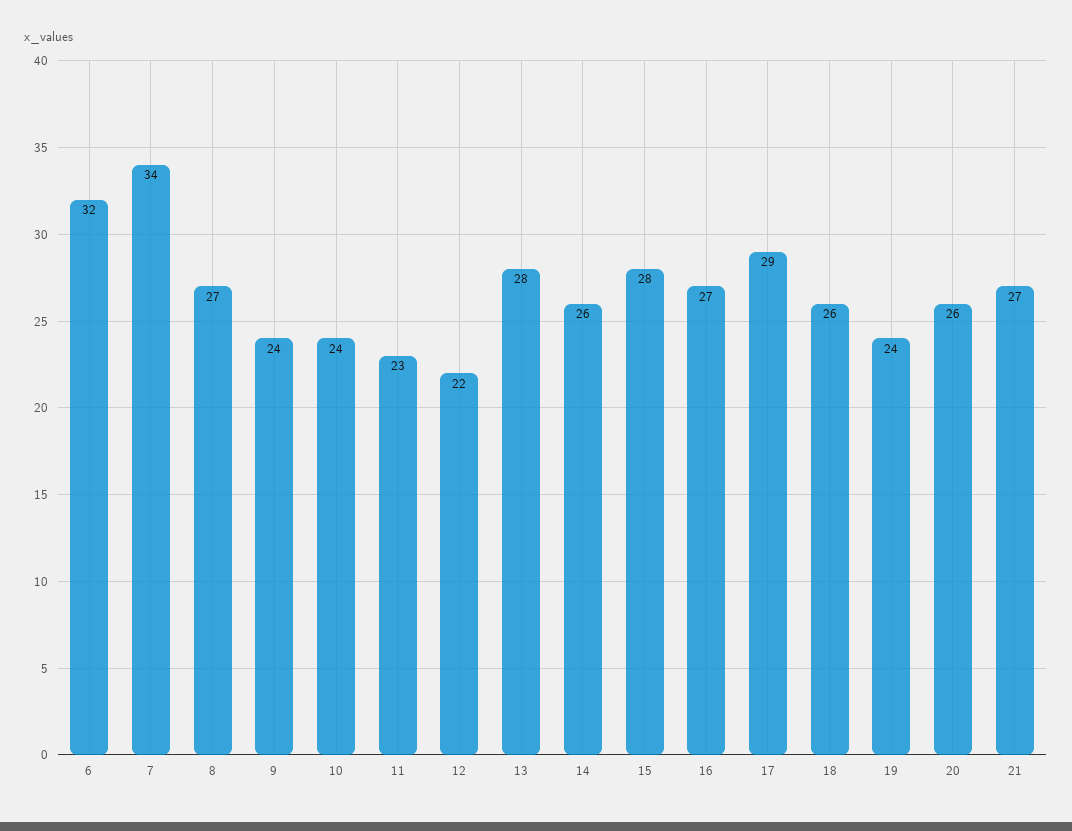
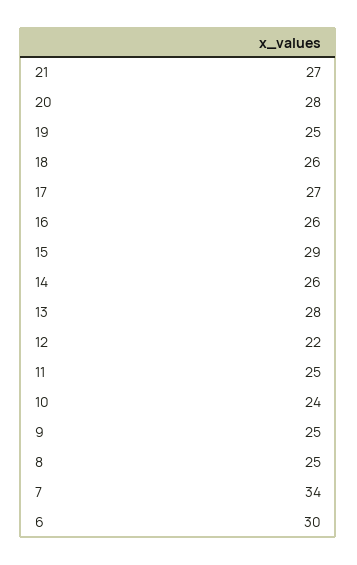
  {
-   "6": 32,
+   "6": 30,
    "7": 34,
-   "8": 27,
+   "8": 25,
-   "9": 24,
+   "9": 25,
    "10": 24,
-   "11": 23,
+   "11": 25,
    "12": 22,
    "13": 28,
    "14": 26,
-   "15": 28,
+   "15": 29,
-   "16": 27,
+   "16": 26,
-   "17": 29,
+   "17": 27,
    "18": 26,
-   "19": 24,
+   "19": 25,
-   "20": 26,
+   "20": 28,
    "21": 27
  }

